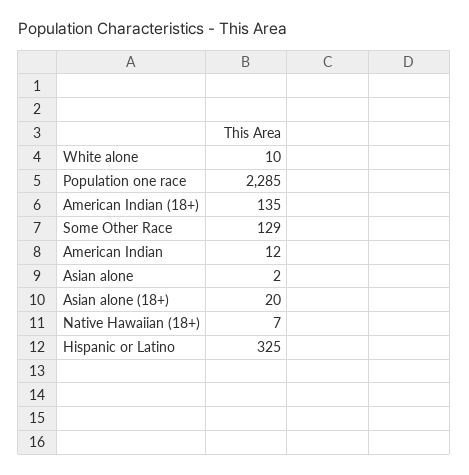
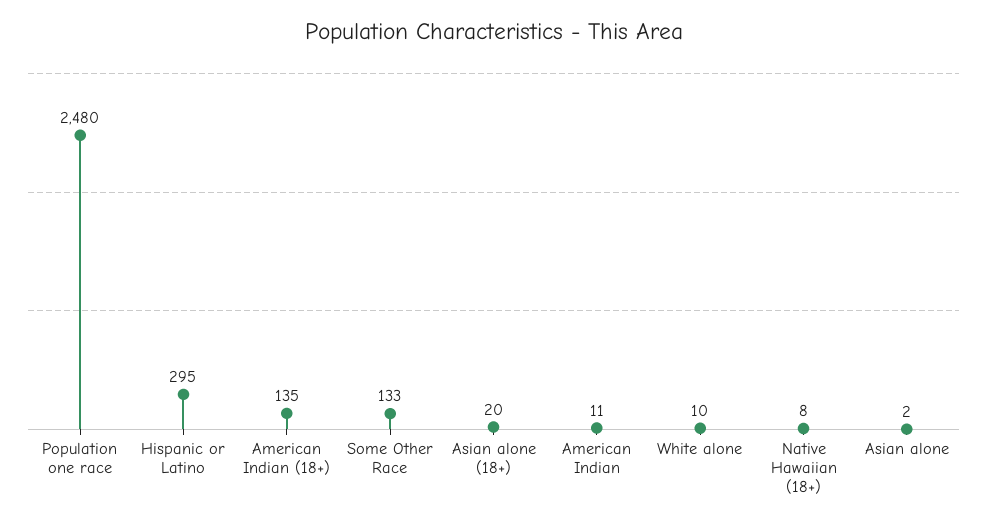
  {
    "White alone": 10,
-   "Population one race": 2285,
+   "Population one race": 2480,
    "American Indian (18+)": 135,
-   "Some Other Race": 129,
+   "Some Other Race": 133,
-   "American Indian": 12,
+   "American Indian": 11,
    "Asian alone": 2,
    "Asian alone (18+)": 20,
-   "Native Hawaiian (18+)": 7,
+   "Native Hawaiian (18+)": 8,
-   "Hispanic or Latino": 325
+   "Hispanic or Latino": 295
  }

